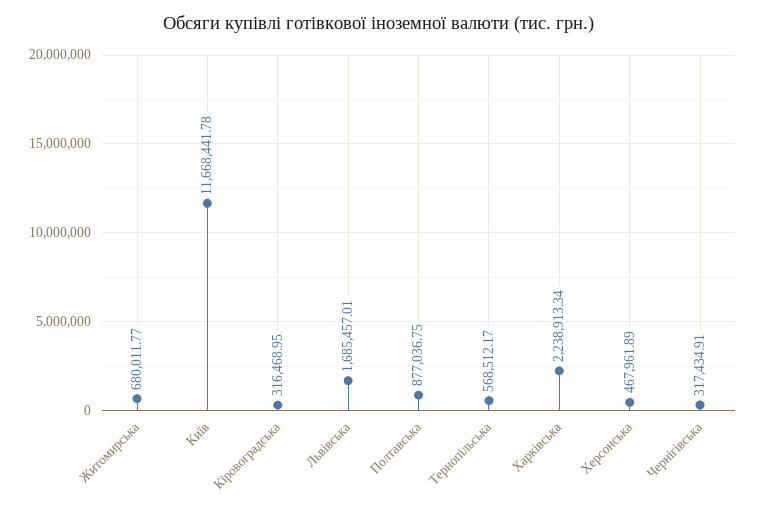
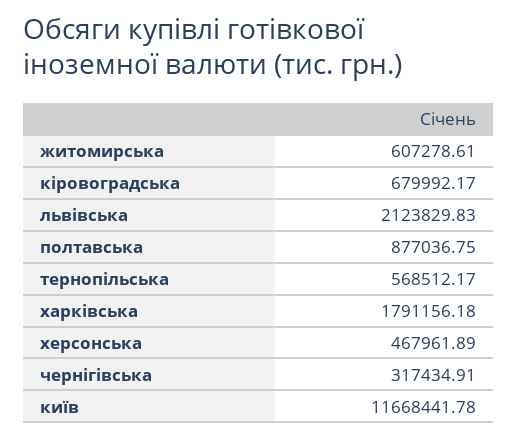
  {
-   "Житомирська": 680011.77,
+   "Житомирська": 607278.61,
    "Київ": 11668441.78,
-   "Кіровоградська": 316468.95,
+   "Кіровоградська": 679992.17,
-   "Львівська": 1685457.01,
+   "Львівська": 2123829.83,
    "Полтавська": 877036.75,
    "Тернопільська": 568512.17,
-   "Харківська": 2238913.34,
+   "Харківська": 1791156.18,
    "Херсонська": 467961.89,
    "Чернігівська": 317434.91
  }

